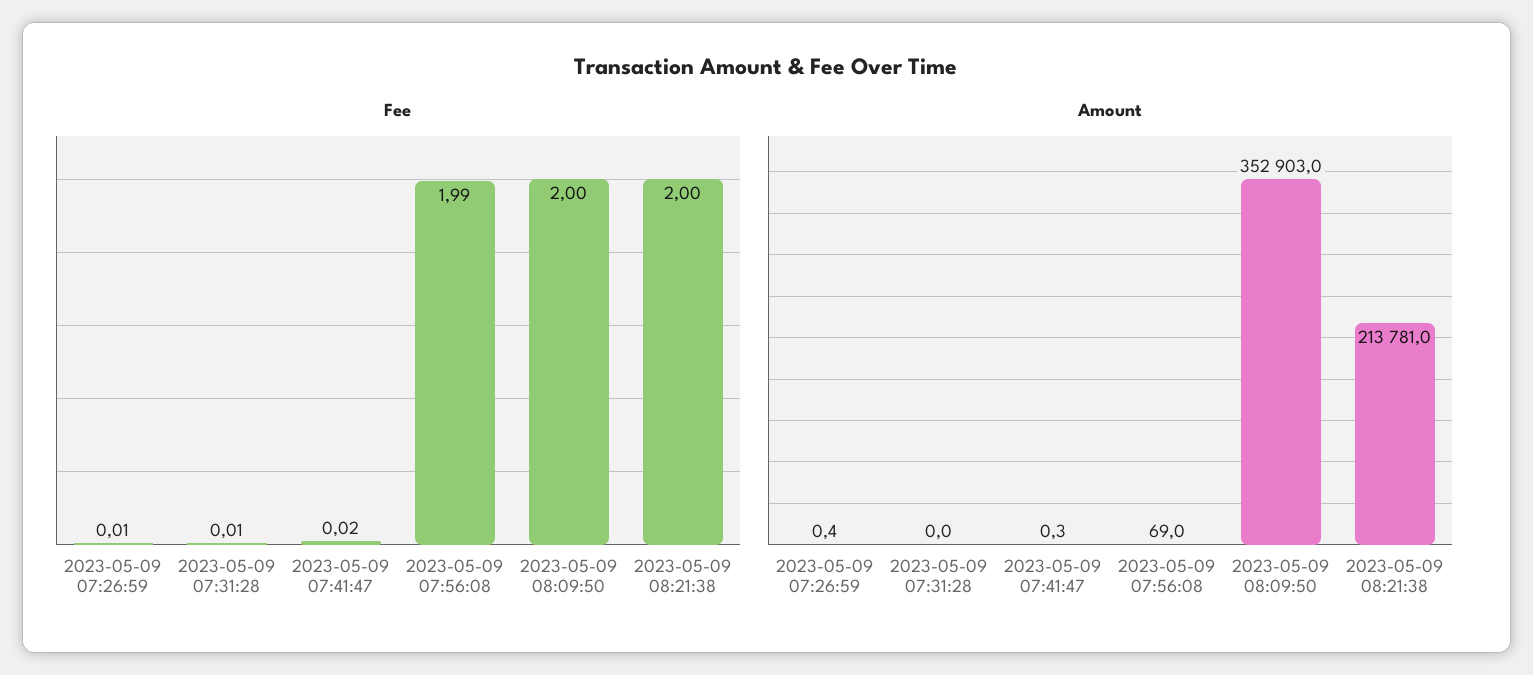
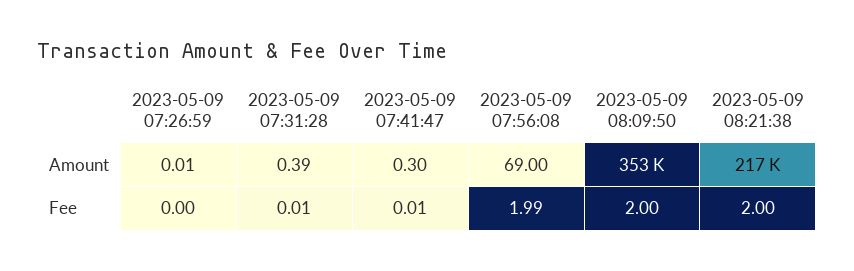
  {
    "Fee": {
-     "2023-05-09 07:26:59": 0.01,
+     "2023-05-09 07:26:59": 0,
      "2023-05-09 07:31:28": 0.01,
-     "2023-05-09 07:41:47": 0.02,
+     "2023-05-09 07:41:47": 0.01,
      "2023-05-09 07:56:08": 1.99,
      "2023-05-09 08:09:50": 2,
      "2023-05-09 08:21:38": 2
    },
    "Amount": {
-     "2023-05-09 07:26:59": 0.4,
+     "2023-05-09 07:26:59": 0.01,
-     "2023-05-09 07:31:28": 0,
+     "2023-05-09 07:31:28": 0.39,
      "2023-05-09 07:41:47": 0.3,
      "2023-05-09 07:56:08": 69,
      "2023-05-09 08:09:50": 352903,
-     "2023-05-09 08:21:38": 213781
+     "2023-05-09 08:21:38": 217000
    }
  }

